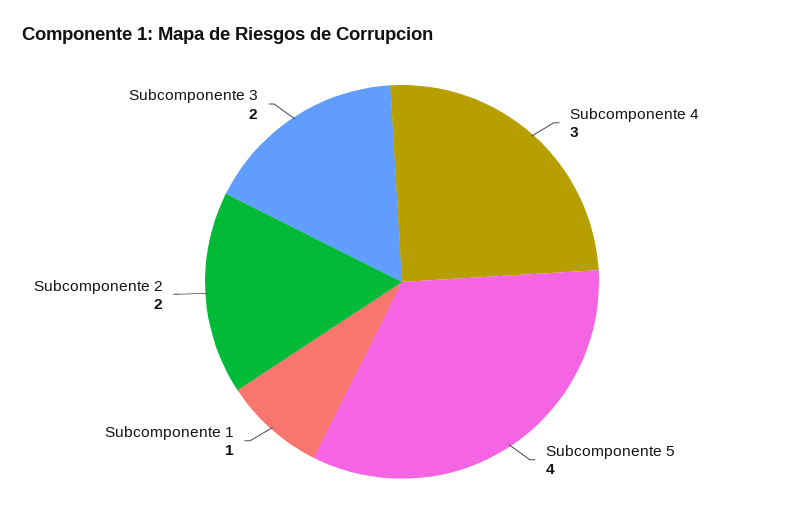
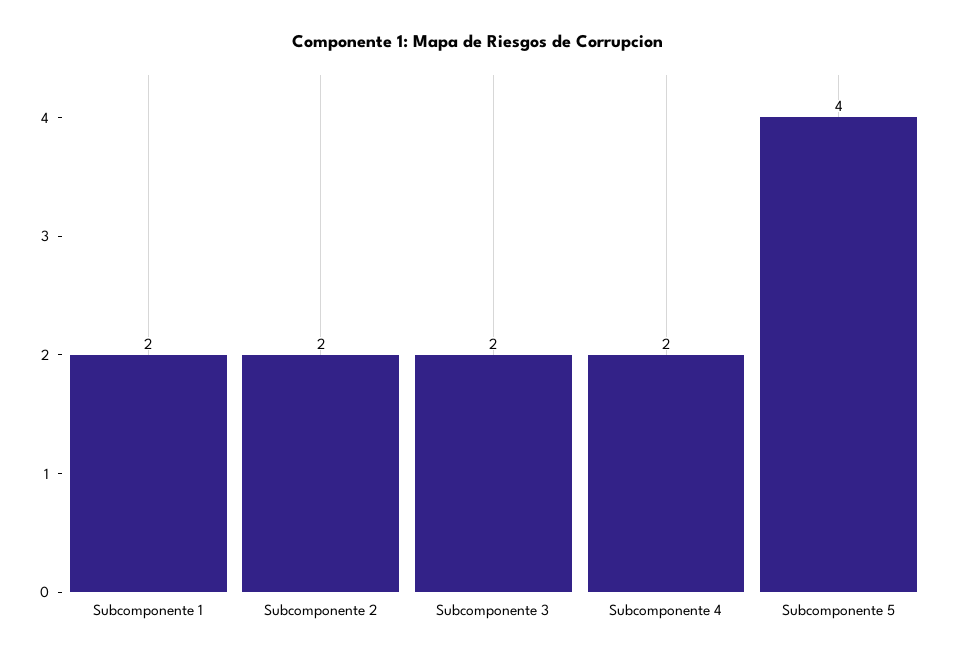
  {
-   "Subcomponente 4": 3,
+   "Subcomponente 4": 2,
    "Subcomponente 5": 4,
-   "Subcomponente 1": 1,
+   "Subcomponente 1": 2,
    "Subcomponente 2": 2,
    "Subcomponente 3": 2
  }

